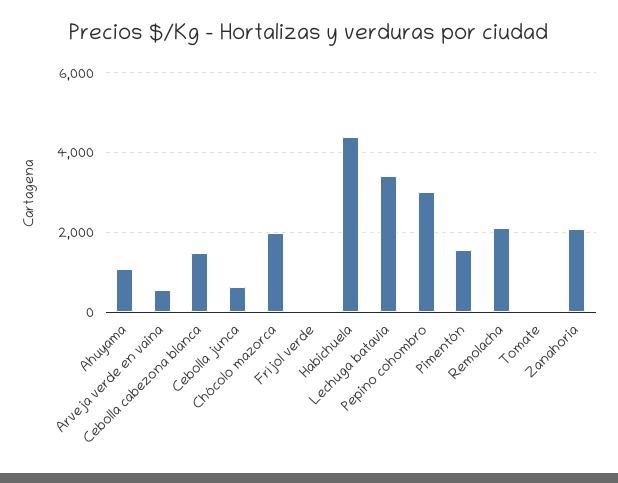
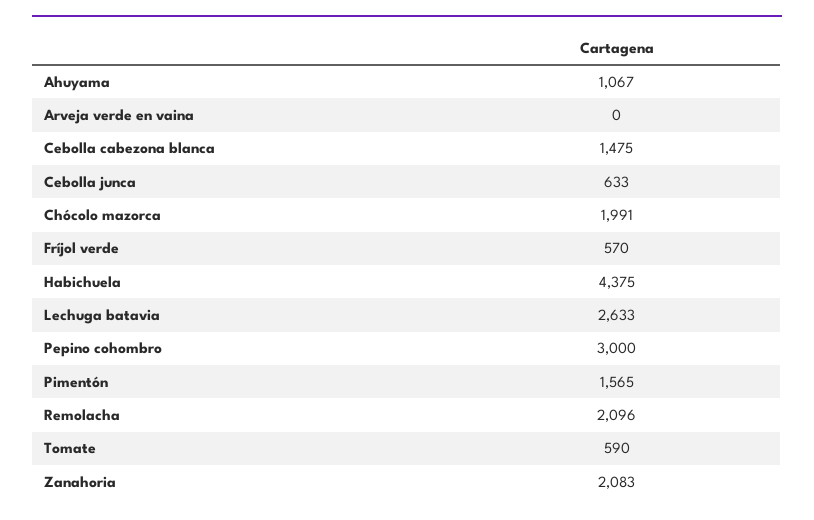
  {
    "Ahuyama": 1067,
-   "Arveja verde en vaina": 600,
+   "Arveja verde en vaina": 0,
    "Cebolla cabezona blanca": 1475,
    "Cebolla junca": 633,
    "Chócolo mazorca": 1991,
-   "Fríjol verde": 0,
+   "Fríjol verde": 570,
    "Habichuela": 4375,
-   "Lechuga batavia": 3400,
+   "Lechuga batavia": 2633,
    "Pepino cohombro": 3000,
    "Pimentón": 1565,
    "Remolacha": 2096,
-   "Tomate": 0,
+   "Tomate": 590,
    "Zanahoria": 2083
  }

